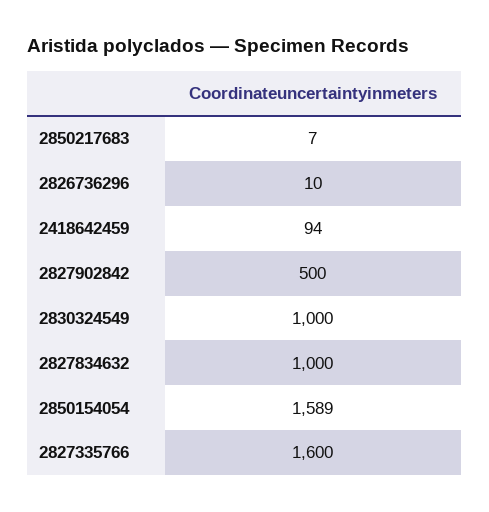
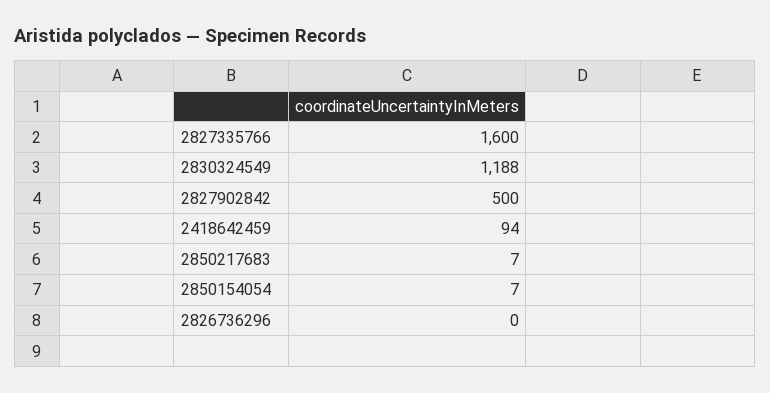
  {
    "2850217683": 7,
-   "2826736296": 10,
+   "2826736296": 0,
    "2418642459": 94,
    "2827902842": 500,
-   "2830324549": 1000,
+   "2830324549": 1188,
-   "2827834632": 1000,
-   "2850154054": 1589,
+   "2850154054": 7,
    "2827335766": 1600
  }

